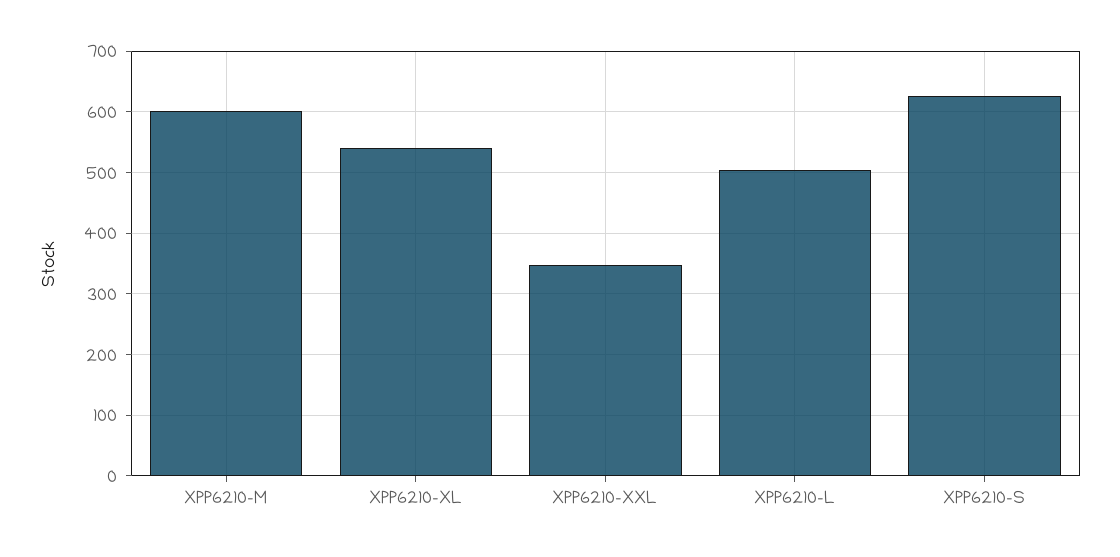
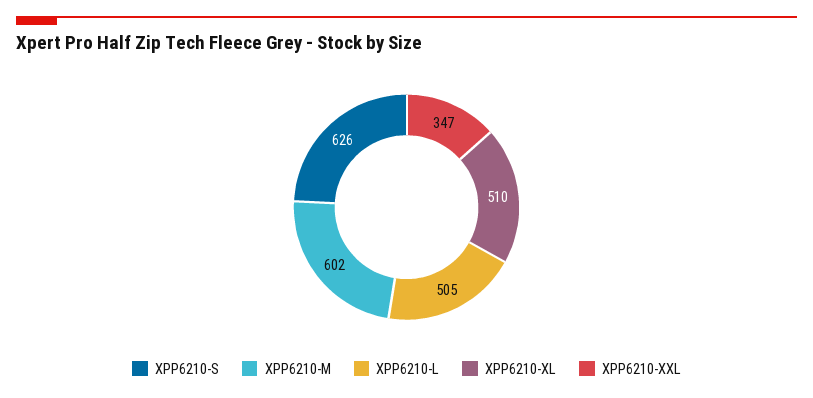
  {
    "XPP6210-M": 602,
-   "XPP6210-XL": 540,
+   "XPP6210-XL": 510,
    "XPP6210-XXL": 347,
    "XPP6210-L": 505,
    "XPP6210-S": 626
  }

